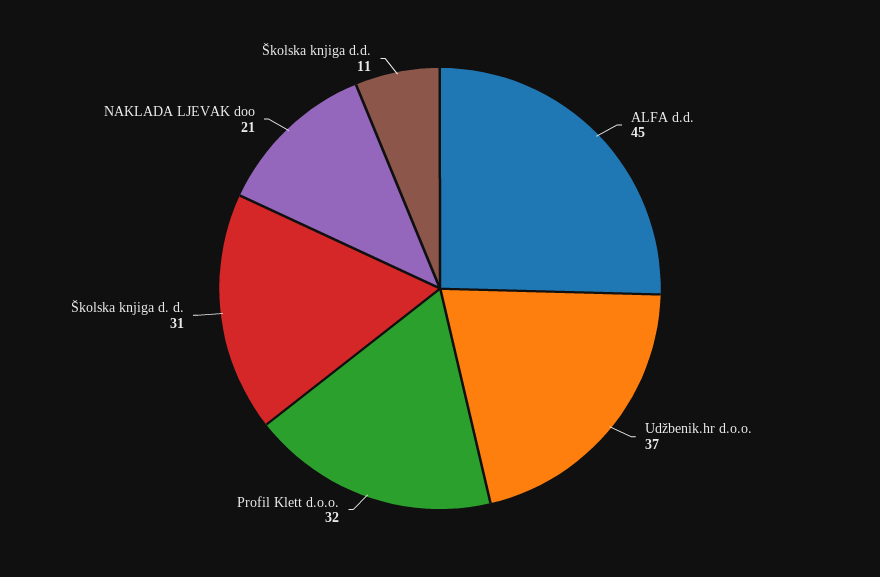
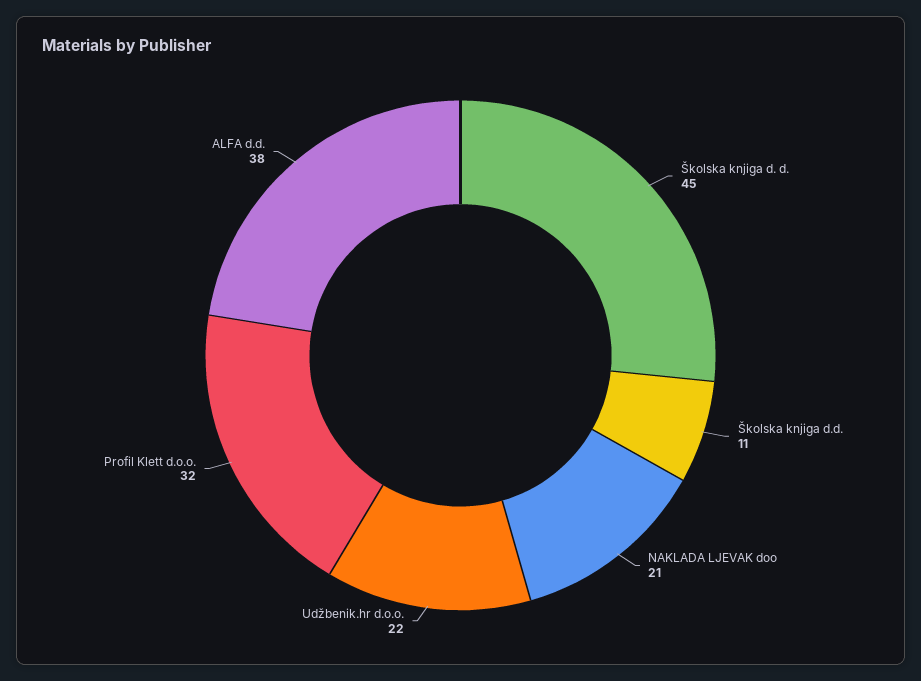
  {
-   "ALFA d.d.": 45,
+   "ALFA d.d.": 38,
-   "Udžbenik.hr d.o.o.": 37,
+   "Udžbenik.hr d.o.o.": 22,
    "Profil Klett d.o.o.": 32,
-   "Školska knjiga d. d.": 31,
+   "Školska knjiga d. d.": 45,
    "NAKLADA LJEVAK doo": 21,
    "Školska knjiga d.d.": 11
  }

